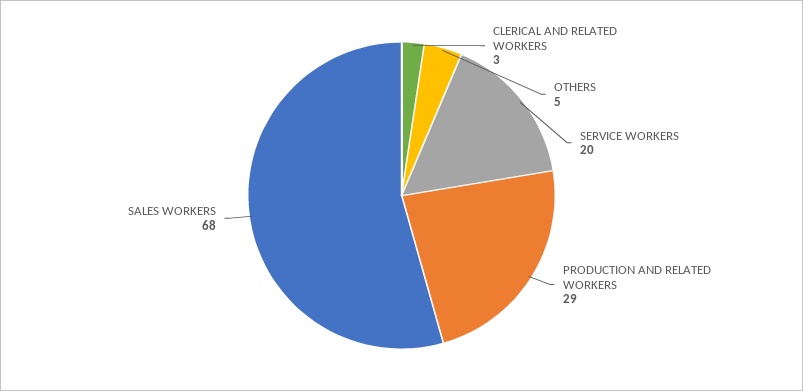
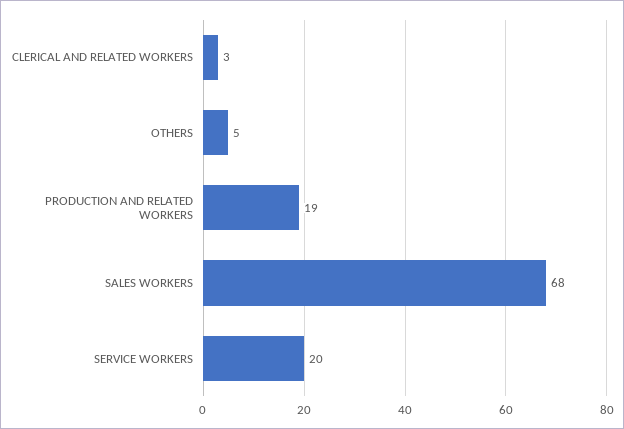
  {
    "CLERICAL AND RELATED WORKERS": 3,
    "OTHERS": 5,
    "SERVICE WORKERS": 20,
-   "PRODUCTION AND RELATED WORKERS": 29,
+   "PRODUCTION AND RELATED WORKERS": 19,
    "SALES WORKERS": 68
  }

